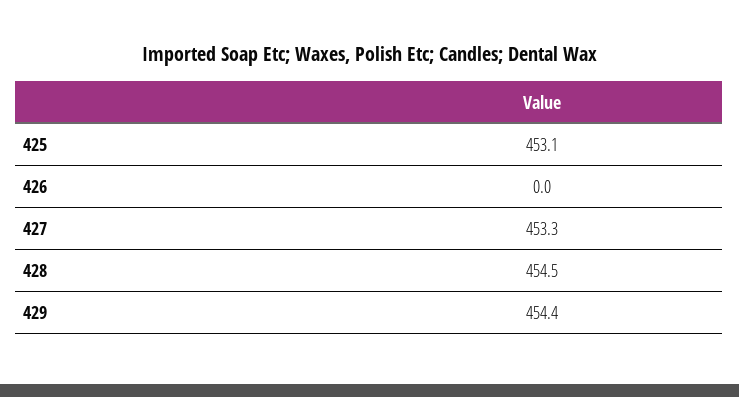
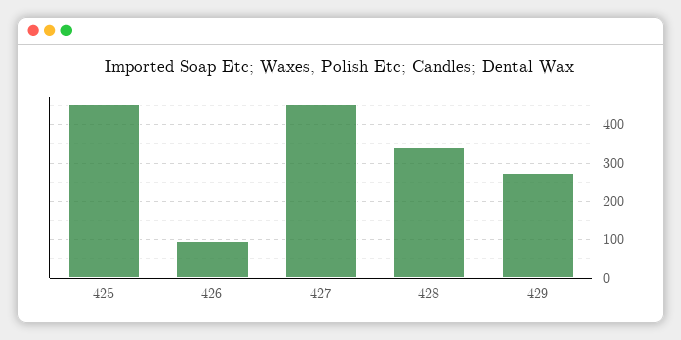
  {
    "425": 453.1,
-   "426": 0,
+   "426": 100,
    "427": 453.3,
-   "428": 454.5,
+   "428": 340,
-   "429": 454.4
+   "429": 280
  }

